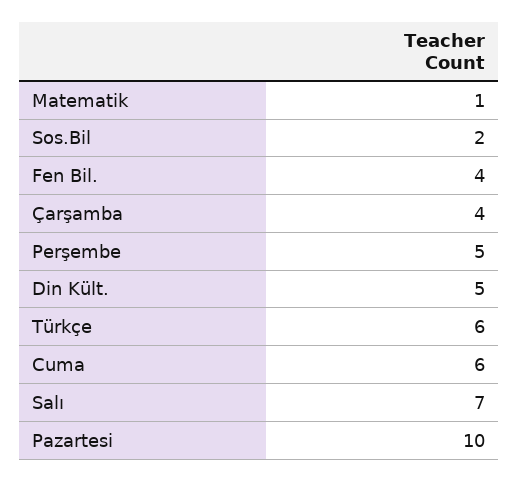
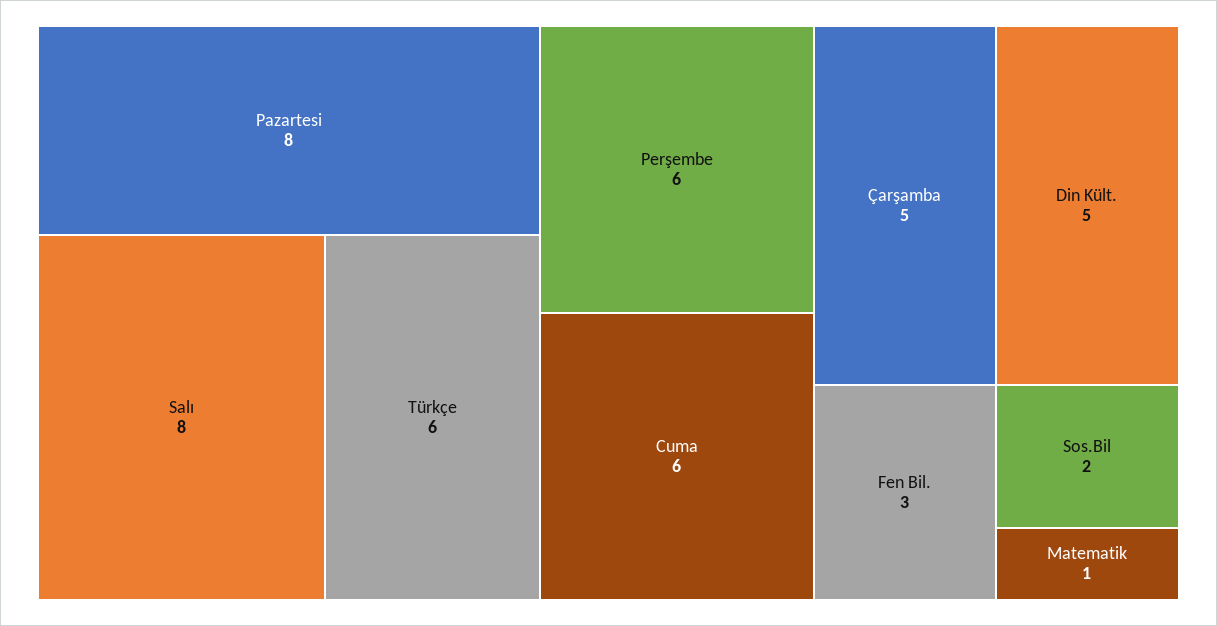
  {
    "Matematik": 1,
    "Sos.Bil": 2,
-   "Fen Bil.": 4,
+   "Fen Bil.": 3,
-   "Çarşamba": 4,
+   "Çarşamba": 5,
-   "Perşembe": 5,
+   "Perşembe": 6,
    "Din Kült.": 5,
    "Türkçe": 6,
    "Cuma": 6,
-   "Salı": 7,
+   "Salı": 8,
-   "Pazartesi": 10
+   "Pazartesi": 8
  }

